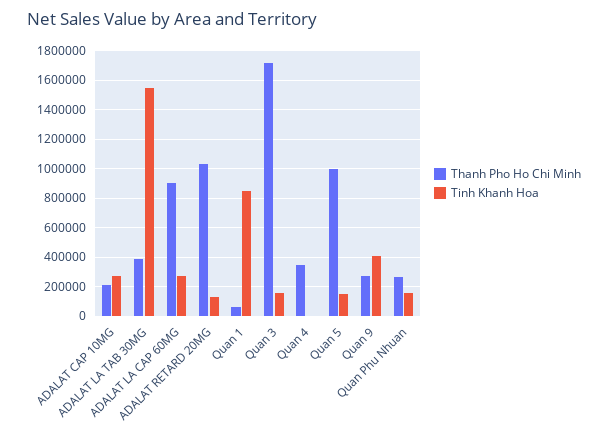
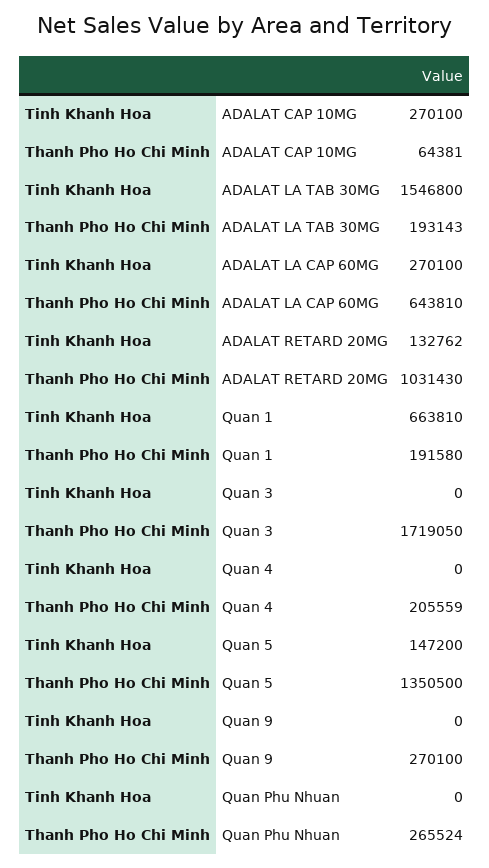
  {
    "Thanh Pho Ho Chi Minh": {
-     "ADALAT CAP 10MG": 200000,
+     "ADALAT CAP 10MG": 64381,
-     "ADALAT LA TAB 30MG": 400000,
+     "ADALAT LA TAB 30MG": 193143,
-     "ADALAT LA CAP 60MG": 900000,
+     "ADALAT LA CAP 60MG": 643810,
      "ADALAT RETARD 20MG": 1031430,
-     "Quan 1": 50000,
+     "Quan 1": 191580,
      "Quan 3": 1719050,
-     "Quan 4": 350000,
+     "Quan 4": 205559,
-     "Quan 5": 1000000,
+     "Quan 5": 1350500,
      "Quan 9": 270100,
      "Quan Phu Nhuan": 265524
    },
    "Tinh Khanh Hoa": {
      "ADALAT CAP 10MG": 270100,
      "ADALAT LA TAB 30MG": 1546800,
      "ADALAT LA CAP 60MG": 270100,
      "ADALAT RETARD 20MG": 132762,
-     "Quan 1": 850000,
+     "Quan 1": 663810,
-     "Quan 3": 150000,
+     "Quan 3": 0,
      "Quan 4": 0,
      "Quan 5": 147200,
-     "Quan 9": 400000,
+     "Quan 9": 0,
-     "Quan Phu Nhuan": 150000
+     "Quan Phu Nhuan": 0
    }
  }

